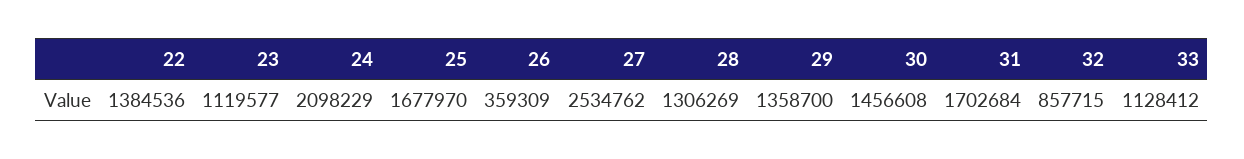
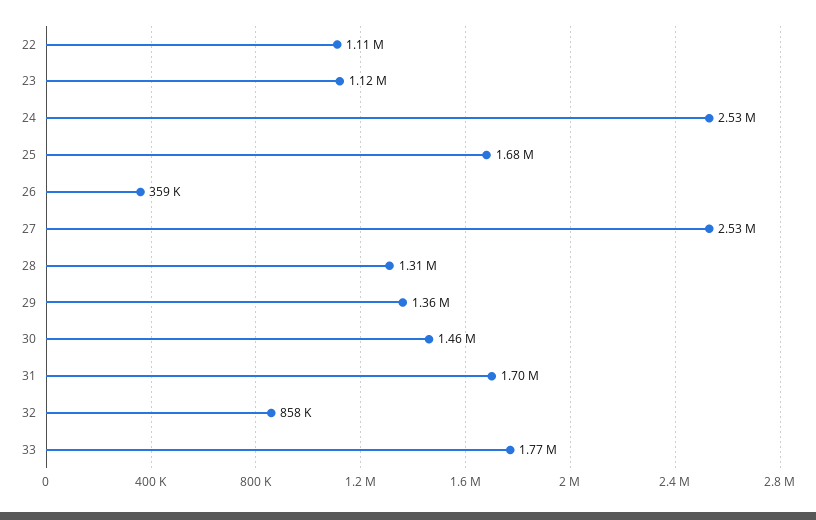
  {
-   "22": 1384536,
+   "22": 1110000,
    "23": 1119577,
-   "24": 2098229,
+   "24": 2530000,
    "25": 1677970,
    "26": 359309,
    "27": 2534762,
    "28": 1306269,
    "29": 1358700,
    "30": 1456608,
    "31": 1702684,
    "32": 857715,
-   "33": 1128412
+   "33": 1770000
  }

